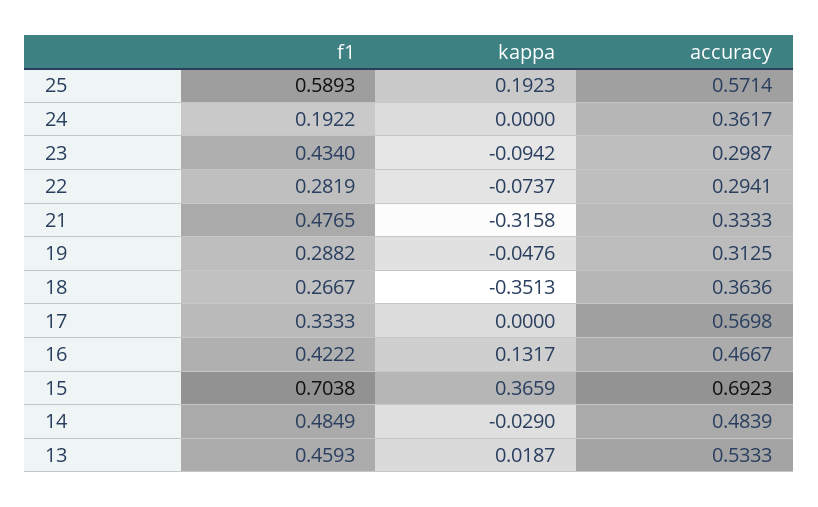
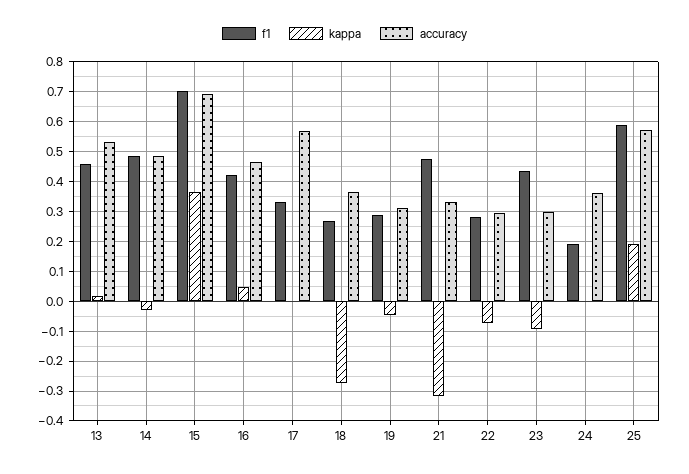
  {
    "f1": {
      "25": 0.5893,
      "24": 0.1922,
      "23": 0.434,
      "22": 0.2819,
      "21": 0.4765,
      "19": 0.2882,
      "18": 0.2667,
      "17": 0.3333,
      "16": 0.4222,
      "15": 0.7038,
      "14": 0.4849,
      "13": 0.4593
    },
    "kappa": {
      "25": 0.1923,
      "24": 0,
      "23": -0.0942,
      "22": -0.0737,
      "21": -0.3158,
      "19": -0.0476,
-     "18": -0.3513,
+     "18": -0.275,
      "17": 0,
-     "16": 0.1317,
+     "16": 0.05,
      "15": 0.3659,
      "14": -0.029,
      "13": 0.0187
    },
    "accuracy": {
      "25": 0.5714,
      "24": 0.3617,
      "23": 0.2987,
      "22": 0.2941,
      "21": 0.3333,
      "19": 0.3125,
      "18": 0.3636,
      "17": 0.5698,
      "16": 0.4667,
      "15": 0.6923,
      "14": 0.4839,
      "13": 0.5333
    }
  }

